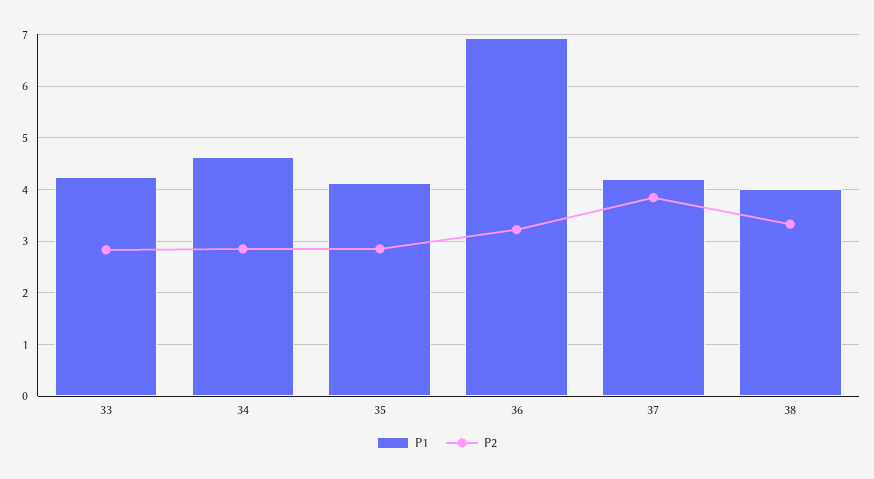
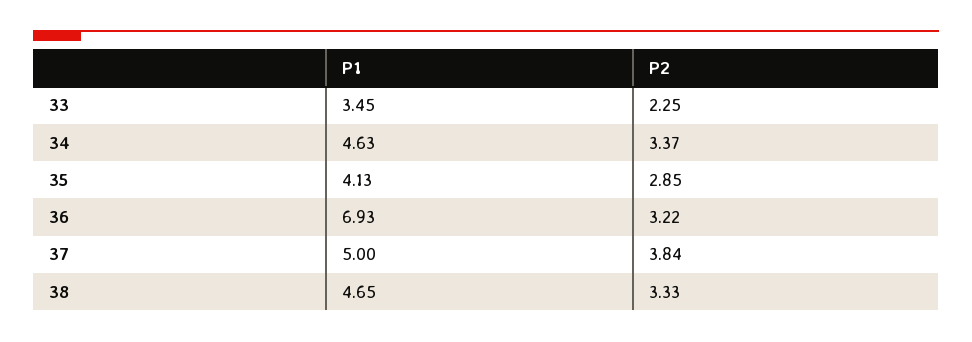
  {
    "P1": {
-     "33": 4.2,
+     "33": 3.45,
      "34": 4.63,
      "35": 4.13,
      "36": 6.93,
-     "37": 4.2,
+     "37": 5,
-     "38": 4
+     "38": 4.65
    },
    "P2": {
-     "33": 2.8,
+     "33": 2.25,
-     "34": 2.8,
+     "34": 3.37,
      "35": 2.85,
      "36": 3.22,
      "37": 3.84,
      "38": 3.33
    }
  }

